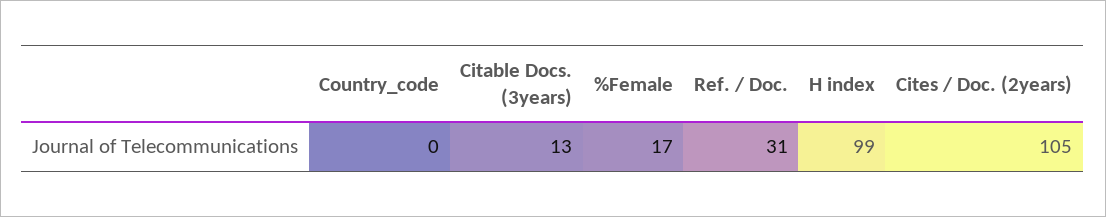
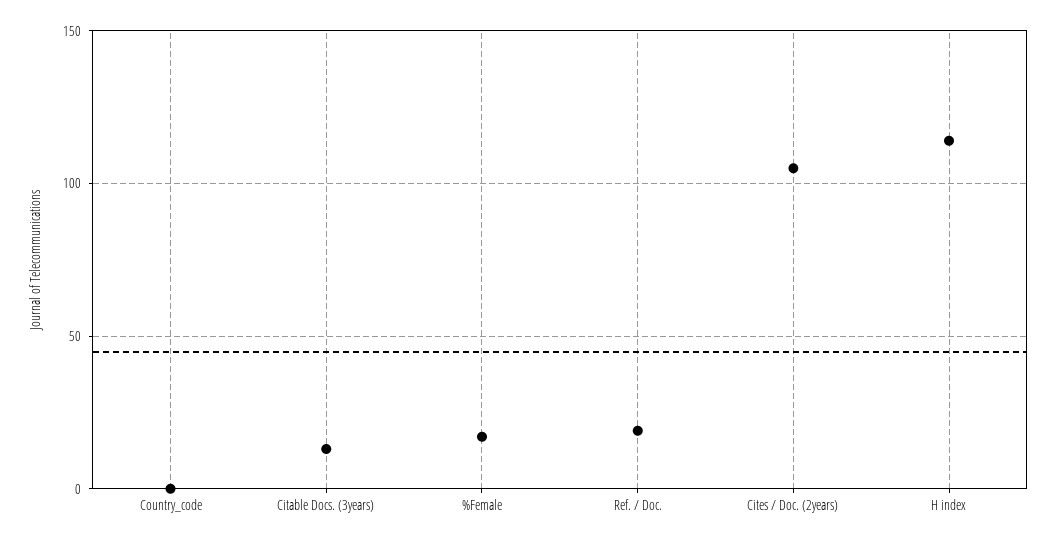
  {
    "Country_code": 0,
    "Citable Docs. (3years)": 13,
    "%Female": 17,
-   "Ref. / Doc.": 31,
+   "Ref. / Doc.": 20,
-   "H index": 99,
+   "H index": 115,
    "Cites / Doc. (2years)": 105
  }

